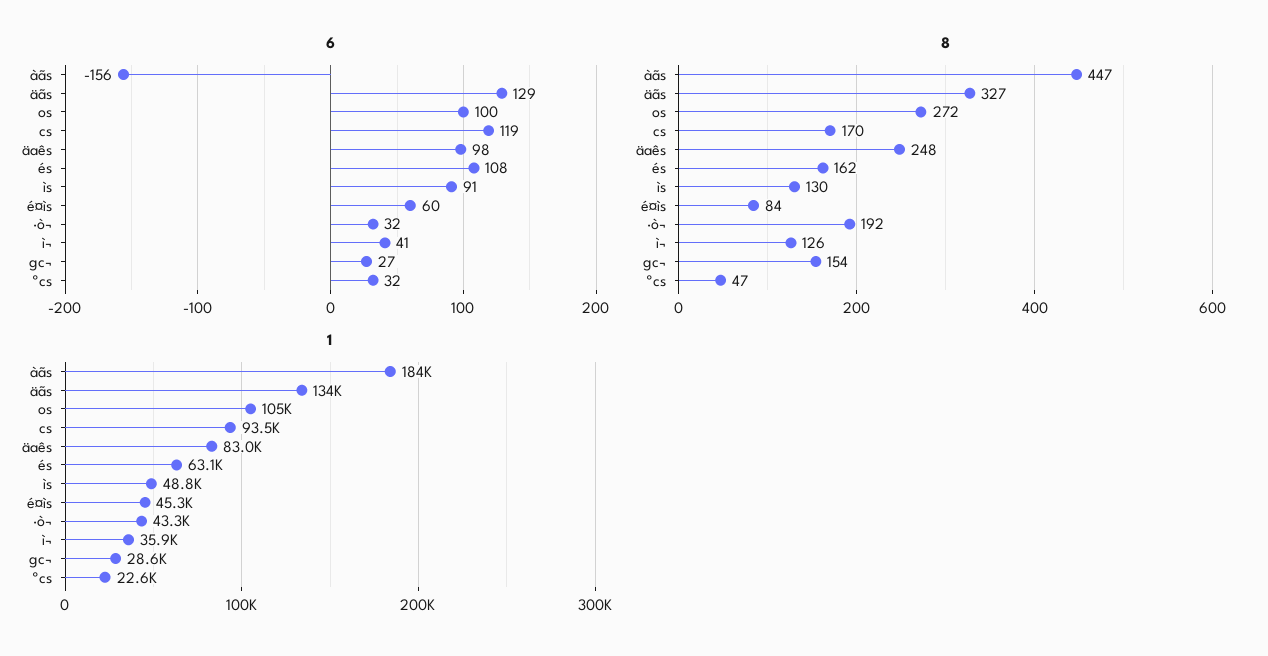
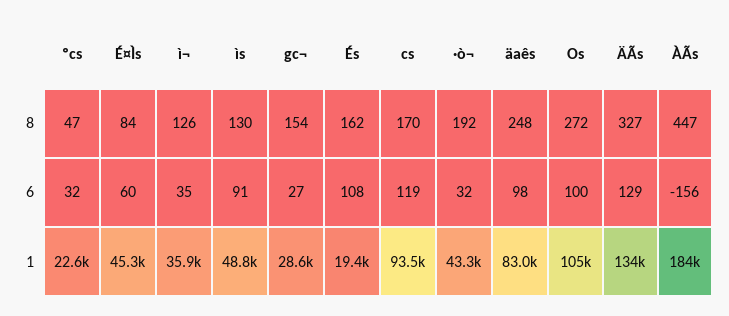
  {
    "6": {
      "àãs": -156,
      "äãs": 129,
      "os": 100,
      "cs": 119,
      "äaês": 98,
      "és": 108,
      "ìs": 91,
      "é¤ìs": 60,
      "·ò¬": 32,
-     "ì¬": 41,
+     "ì¬": 35,
      "gc¬": 27,
      "ºcs": 32
    },
    "8": {
      "àãs": 447,
      "äãs": 327,
      "os": 272,
      "cs": 170,
      "äaês": 248,
      "és": 162,
      "ìs": 130,
      "é¤ìs": 84,
      "·ò¬": 192,
      "ì¬": 126,
      "gc¬": 154,
      "ºcs": 47
    },
    "1": {
      "àãs": 184000,
      "äãs": 134000,
      "os": 105000,
      "cs": 93500,
      "äaês": 83000,
-     "és": 63100,
+     "és": 19400,
      "ìs": 48800,
      "é¤ìs": 45300,
      "·ò¬": 43300,
      "ì¬": 35900,
      "gc¬": 28600,
      "ºcs": 22600
    }
  }

